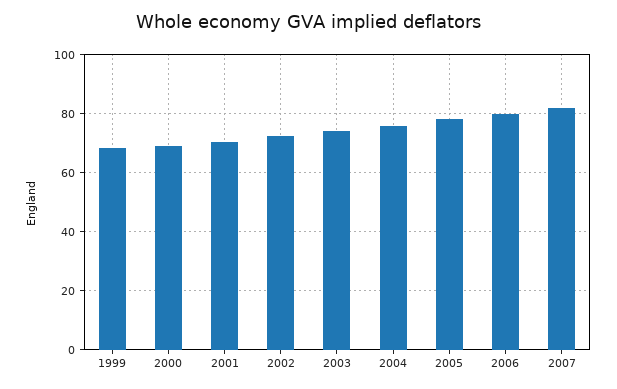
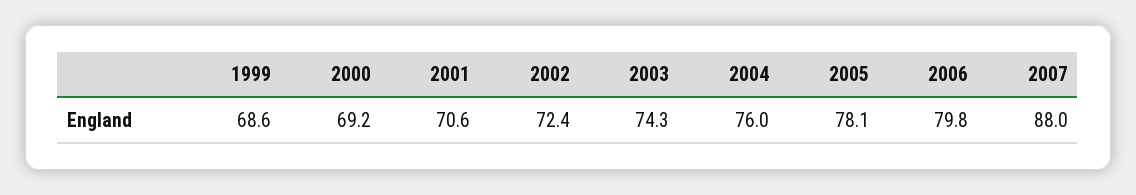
  {
    "1999": 68.6,
    "2000": 69.2,
    "2001": 70.6,
    "2002": 72.4,
    "2003": 74.3,
    "2004": 76,
    "2005": 78.1,
    "2006": 79.8,
-   "2007": 82.5
+   "2007": 88
  }

